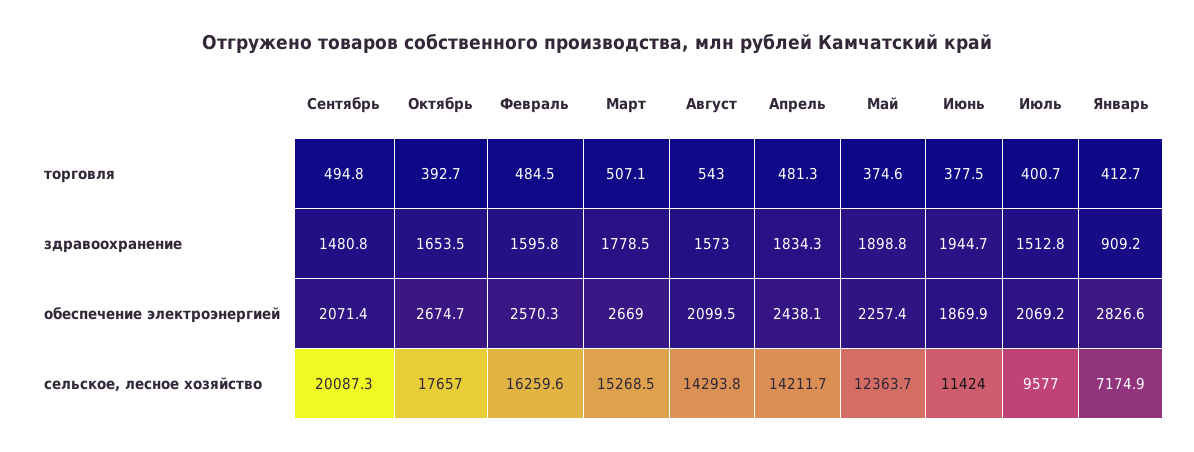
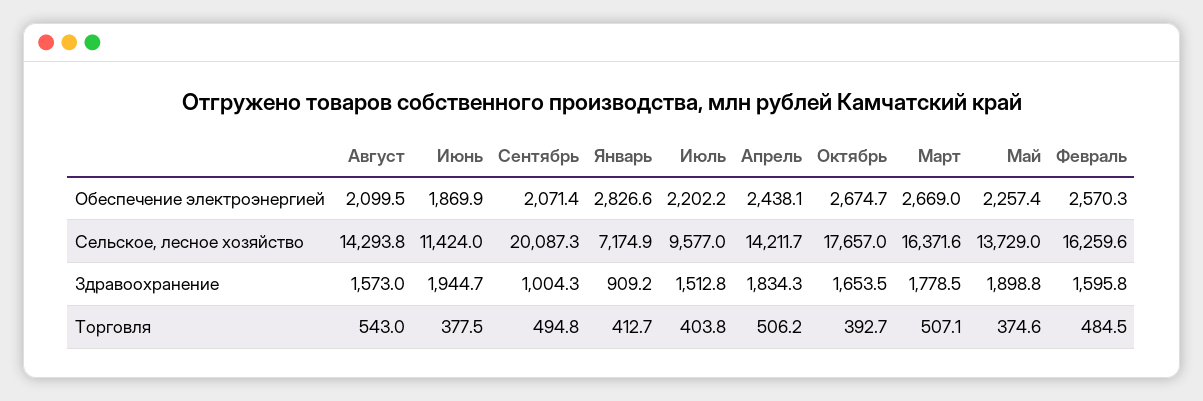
  {
    "Сентябрь": {
      "торговля": 494.8,
-     "здравоохранение": 1480.8,
+     "здравоохранение": 1004.3,
      "обеспечение электроэнергией": 2071.4,
      "сельское, лесное хозяйство": 20087.3
    },
    "Октябрь": {
      "торговля": 392.7,
      "здравоохранение": 1653.5,
      "обеспечение электроэнергией": 2674.7,
      "сельское, лесное хозяйство": 17657
    },
    "Февраль": {
      "торговля": 484.5,
      "здравоохранение": 1595.8,
      "обеспечение электроэнергией": 2570.3,
      "сельское, лесное хозяйство": 16259.6
    },
    "Март": {
      "торговля": 507.1,
      "здравоохранение": 1778.5,
      "обеспечение электроэнергией": 2669,
-     "сельское, лесное хозяйство": 15268.5
+     "сельское, лесное хозяйство": 16371.6
    },
    "Август": {
      "торговля": 543,
      "здравоохранение": 1573,
      "обеспечение электроэнергией": 2099.5,
      "сельское, лесное хозяйство": 14293.8
    },
    "Апрель": {
-     "торговля": 481.3,
+     "торговля": 506.2,
      "здравоохранение": 1834.3,
      "обеспечение электроэнергией": 2438.1,
      "сельское, лесное хозяйство": 14211.7
    },
    "Май": {
      "торговля": 374.6,
      "здравоохранение": 1898.8,
      "обеспечение электроэнергией": 2257.4,
-     "сельское, лесное хозяйство": 12363.7
+     "сельское, лесное хозяйство": 13729
    },
    "Июнь": {
      "торговля": 377.5,
      "здравоохранение": 1944.7,
      "обеспечение электроэнергией": 1869.9,
      "сельское, лесное хозяйство": 11424
    },
    "Июль": {
-     "торговля": 400.7,
+     "торговля": 403.8,
      "здравоохранение": 1512.8,
-     "обеспечение электроэнергией": 2069.2,
+     "обеспечение электроэнергией": 2202.2,
      "сельское, лесное хозяйство": 9577
    },
    "Январь": {
      "торговля": 412.7,
      "здравоохранение": 909.2,
      "обеспечение электроэнергией": 2826.6,
      "сельское, лесное хозяйство": 7174.9
    }
  }

